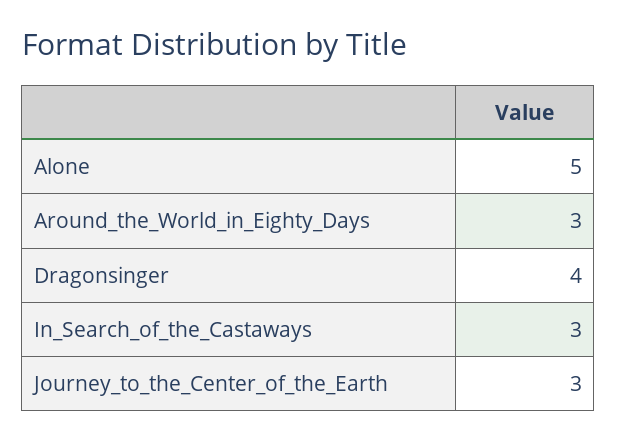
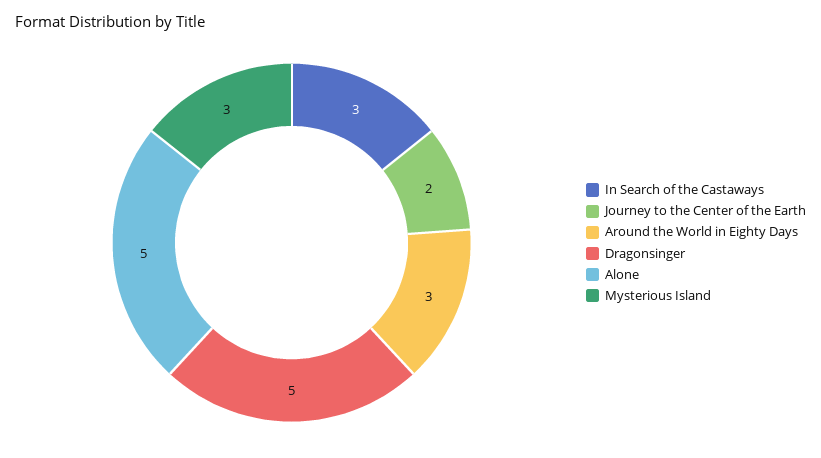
  {
    "Alone": 5,
    "Around_the_World_in_Eighty_Days": 3,
-   "Dragonsinger": 4,
+   "Dragonsinger": 5,
    "In_Search_of_the_Castaways": 3,
-   "Journey_to_the_Center_of_the_Earth": 3
+   "Journey_to_the_Center_of_the_Earth": 2,
+   "Mysterious Island": 3
  }

